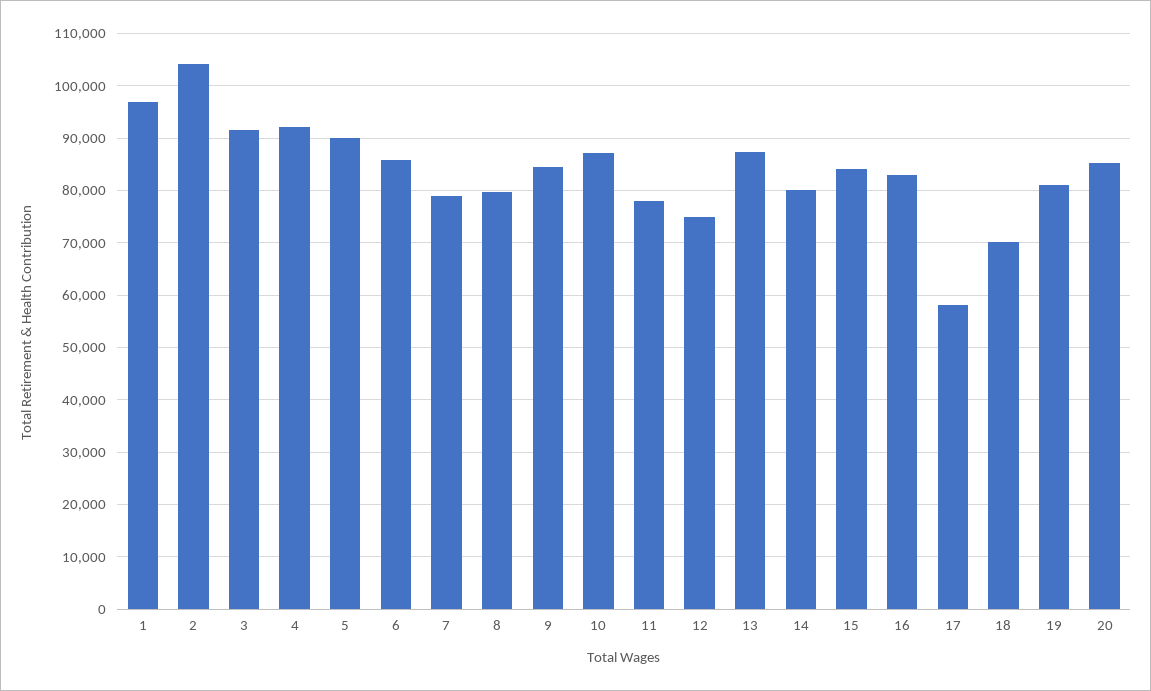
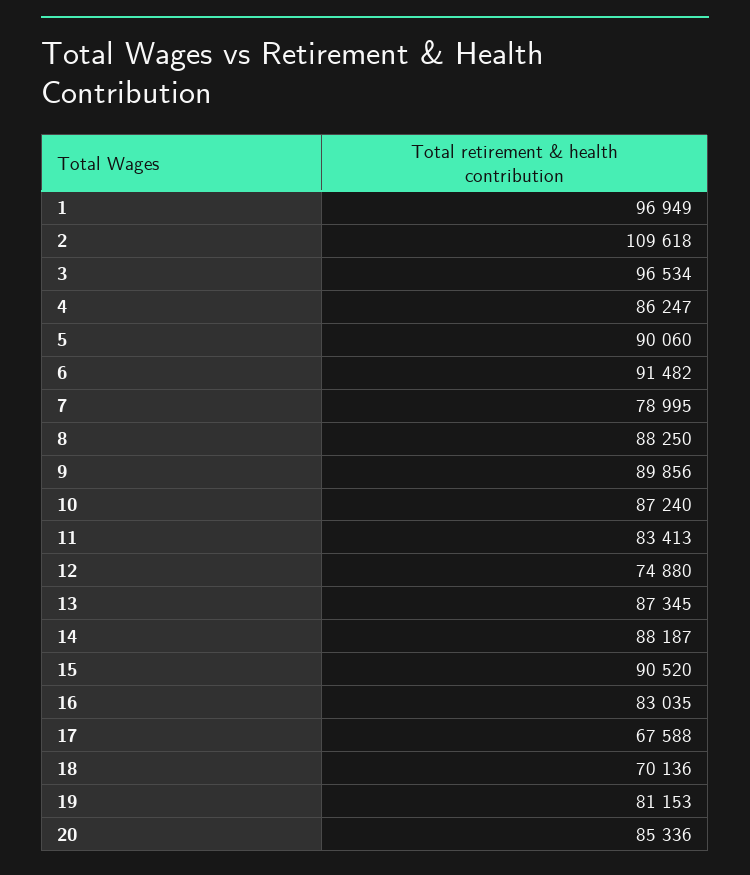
  {
    "1": 96949,
-   "2": 104000,
+   "2": 109618,
-   "3": 92000,
+   "3": 96534,
-   "4": 92000,
+   "4": 86247,
    "5": 90060,
-   "6": 86000,
+   "6": 91482,
    "7": 78995,
-   "8": 80000,
+   "8": 88250,
-   "9": 84000,
+   "9": 89856,
    "10": 87240,
-   "11": 78000,
+   "11": 83413,
    "12": 74880,
    "13": 87345,
-   "14": 80000,
+   "14": 88187,
-   "15": 84000,
+   "15": 90520,
    "16": 83035,
-   "17": 58000,
+   "17": 67588,
    "18": 70136,
    "19": 81153,
    "20": 85336
  }

